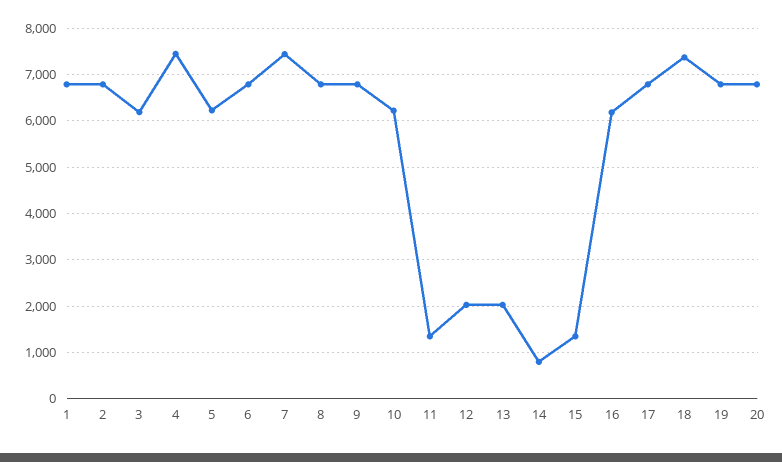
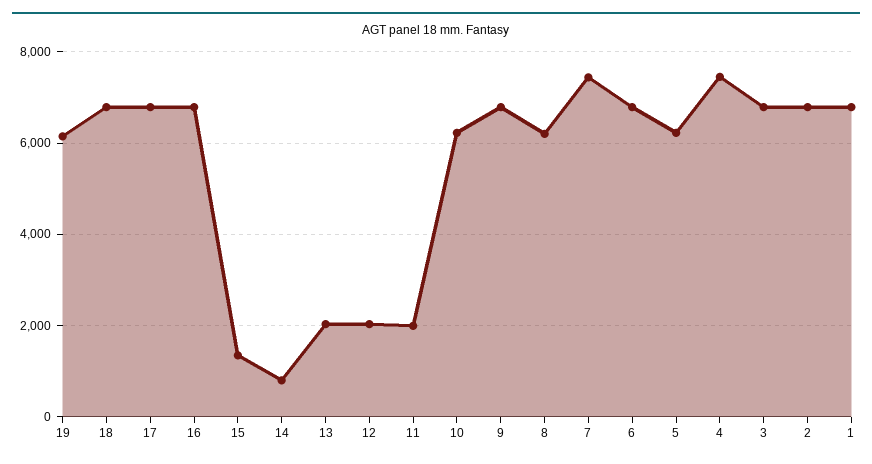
  {
    "1": 6800,
    "2": 6800,
-   "3": 6200,
+   "3": 6800,
    "4": 7400,
    "5": 6200,
    "6": 6800,
    "7": 7400,
-   "8": 6800,
+   "8": 6200,
    "9": 6800,
    "10": 6200,
-   "11": 1400,
+   "11": 2000,
    "12": 2000,
    "13": 2000,
    "14": 800,
    "15": 1400,
-   "16": 6200,
+   "16": 6800,
    "17": 6800,
-   "18": 7400,
+   "18": 6800,
-   "19": 6800,
+   "19": 6200
-   "20": 6800
  }

